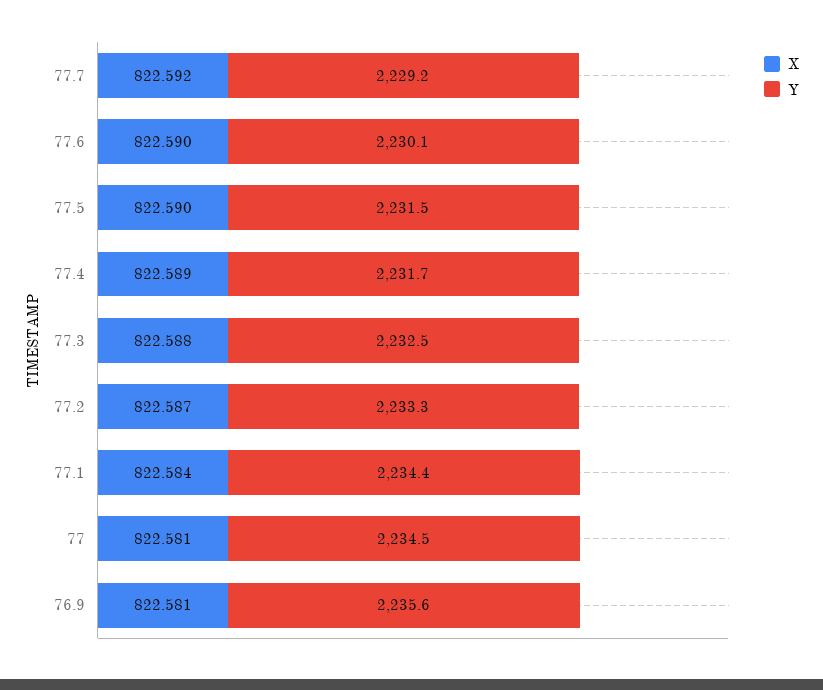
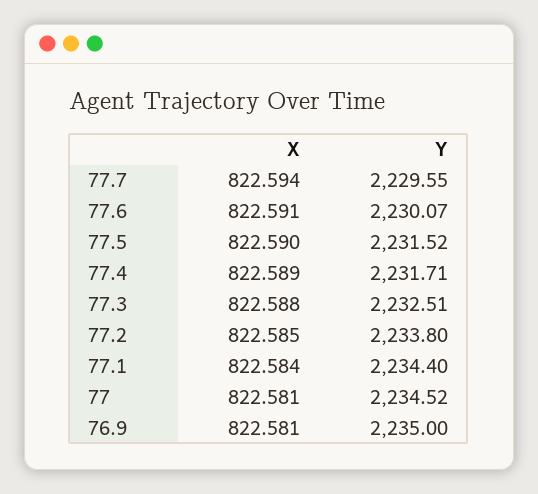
  {
    "X": {
-     "77.7": 822.592,
+     "77.7": 822.594,
-     "77.6": 822.59,
+     "77.6": 822.591,
      "77.5": 822.59,
      "77.4": 822.589,
      "77.3": 822.588,
-     "77.2": 822.587,
+     "77.2": 822.585,
      "77.1": 822.584,
      "77": 822.581,
      "76.9": 822.581
    },
    "Y": {
-     "77.7": 2229.2,
+     "77.7": 2229.55,
      "77.6": 2230.07,
      "77.5": 2231.52,
      "77.4": 2231.71,
      "77.3": 2232.51,
-     "77.2": 2233.3,
+     "77.2": 2233.8,
      "77.1": 2234.4,
      "77": 2234.52,
-     "76.9": 2235.6
+     "76.9": 2235
    }
  }

